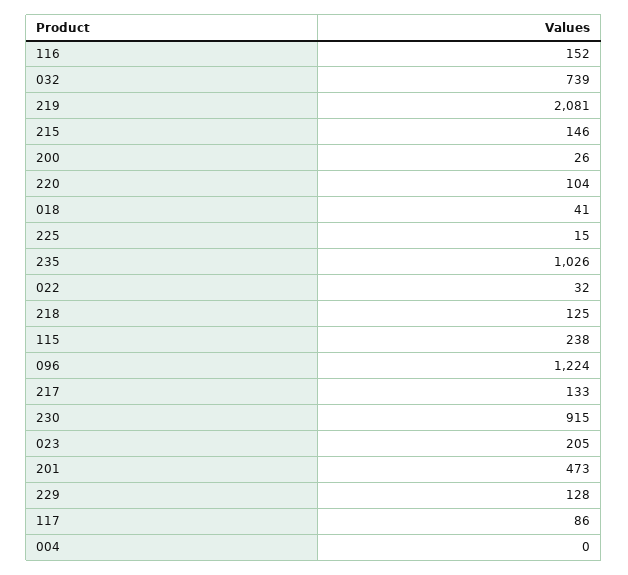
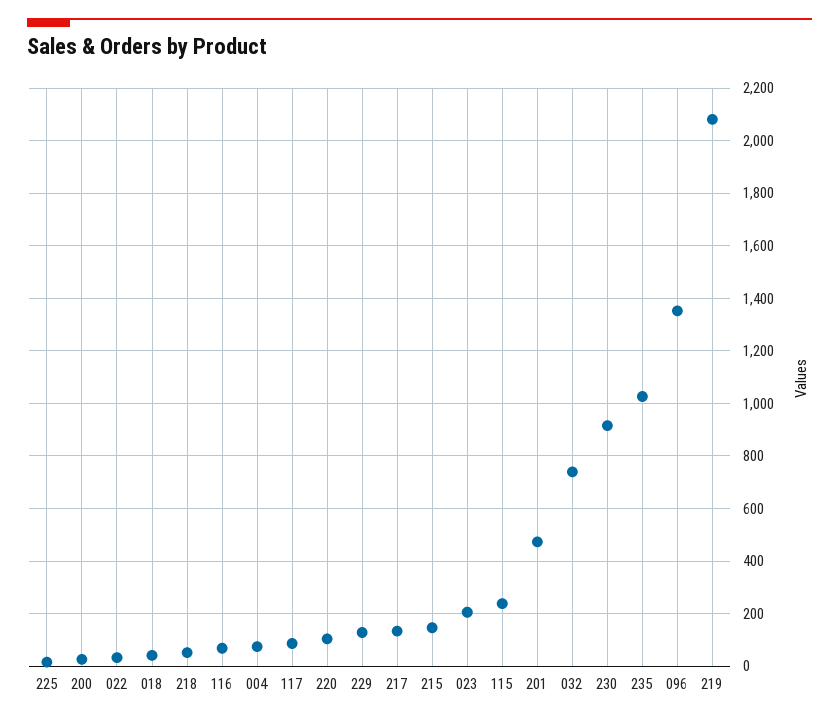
  {
-   "116": 152,
+   "116": 75,
    "032": 739,
    "219": 2081,
    "215": 146,
    "200": 26,
    "220": 104,
    "018": 41,
    "225": 15,
    "235": 1026,
    "022": 32,
-   "218": 125,
+   "218": 50,
    "115": 238,
-   "096": 1224,
+   "096": 1350,
    "217": 133,
    "230": 915,
    "023": 205,
    "201": 473,
    "229": 128,
    "117": 86,
-   "004": 0
+   "004": 75
  }

